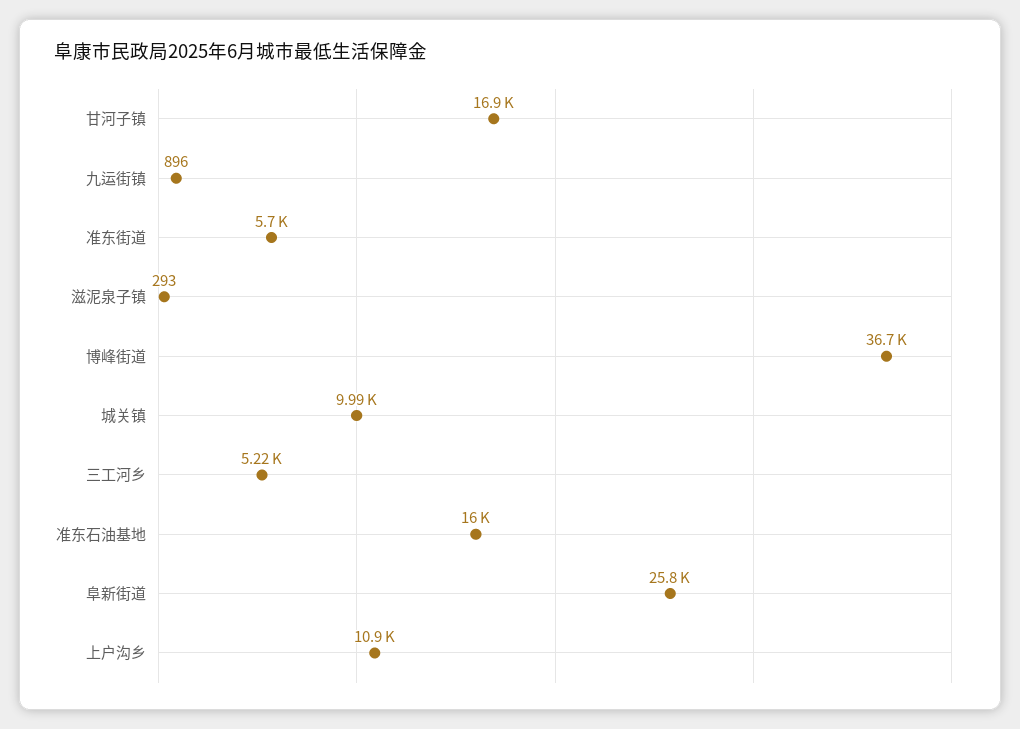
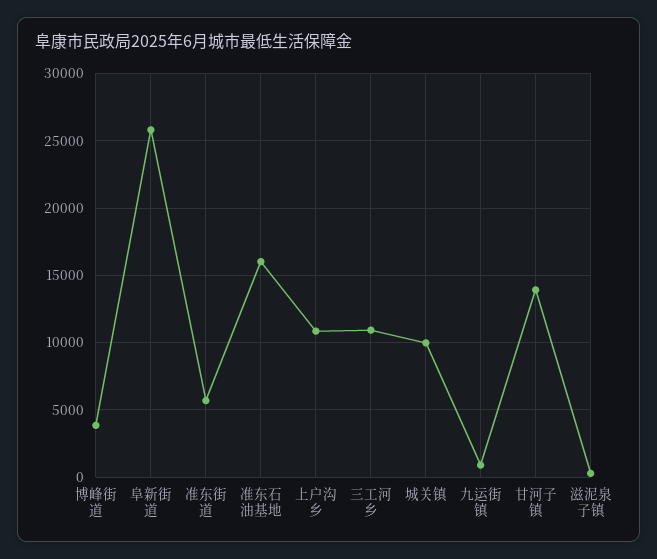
  {
-   "甘河子镇": 16900,
+   "甘河子镇": 14000,
    "九运街镇": 896,
    "准东街道": 5700,
    "滋泥泉子镇": 293,
-   "博峰街道": 36700,
+   "博峰街道": 4000,
    "城关镇": 9990,
-   "三工河乡": 5220,
+   "三工河乡": 11000,
    "准东石油基地": 16000,
    "阜新街道": 25800,
    "上户沟乡": 10900
  }

